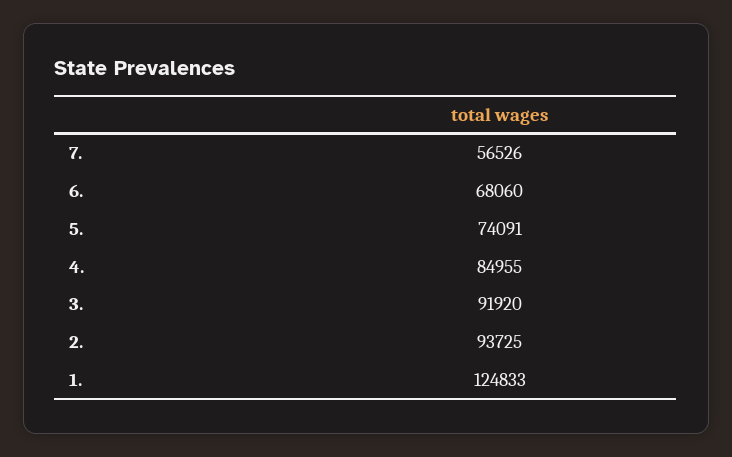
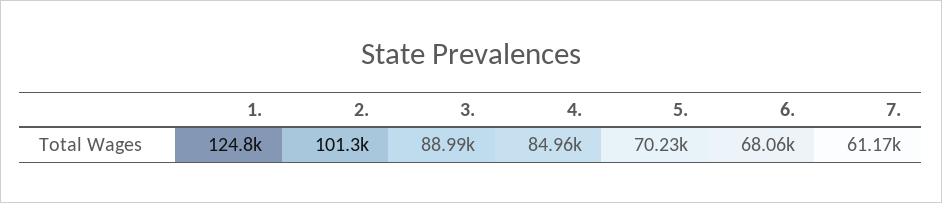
  {
-   "7.": 56526,
+   "7.": 61170,
    "6.": 68060,
-   "5.": 74091,
+   "5.": 70230,
    "4.": 84955,
-   "3.": 91920,
+   "3.": 88990,
-   "2.": 93725,
+   "2.": 101300,
    "1.": 124833
  }

